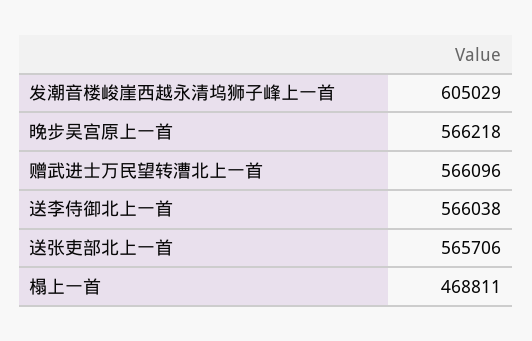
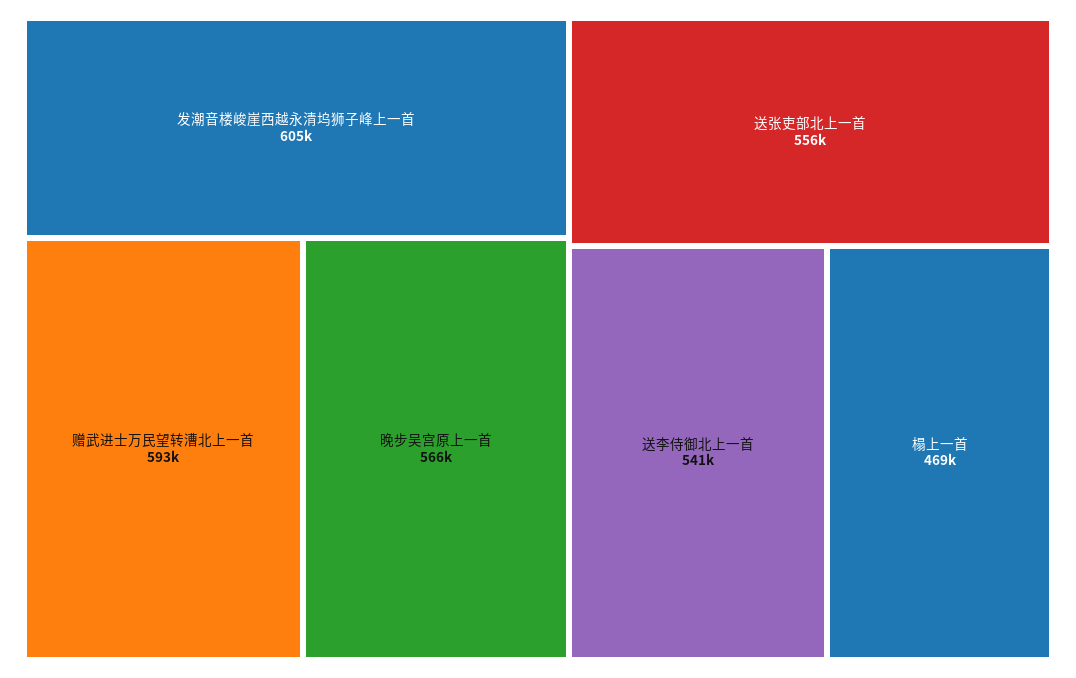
  {
    "发潮音楼峻崖西越永清坞狮子峰上一首": 605029,
    "晚步吴宫原上一首": 566218,
-   "赠武进士万民望转漕北上一首": 566096,
+   "赠武进士万民望转漕北上一首": 593000,
-   "送李侍御北上一首": 566038,
+   "送李侍御北上一首": 541000,
-   "送张吏部北上一首": 565706,
+   "送张吏部北上一首": 556000,
    "榻上一首": 468811
  }

